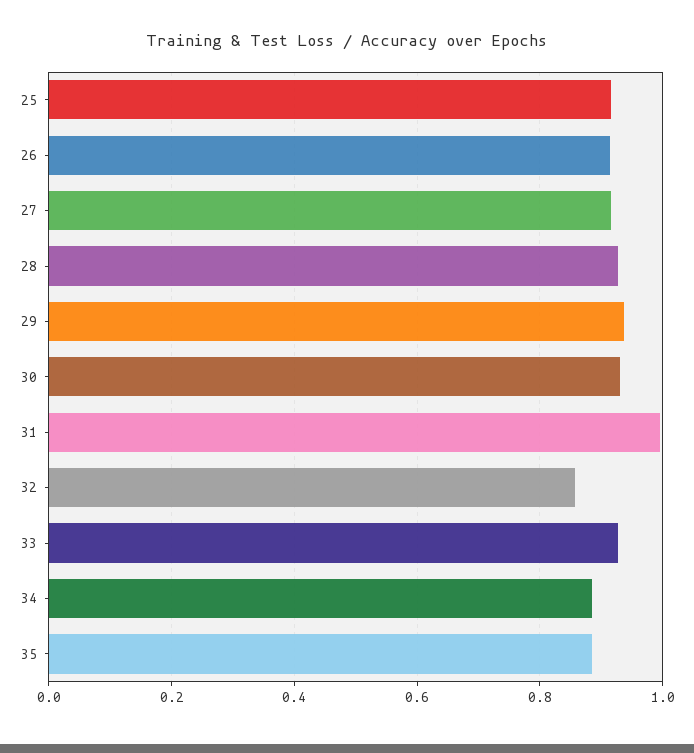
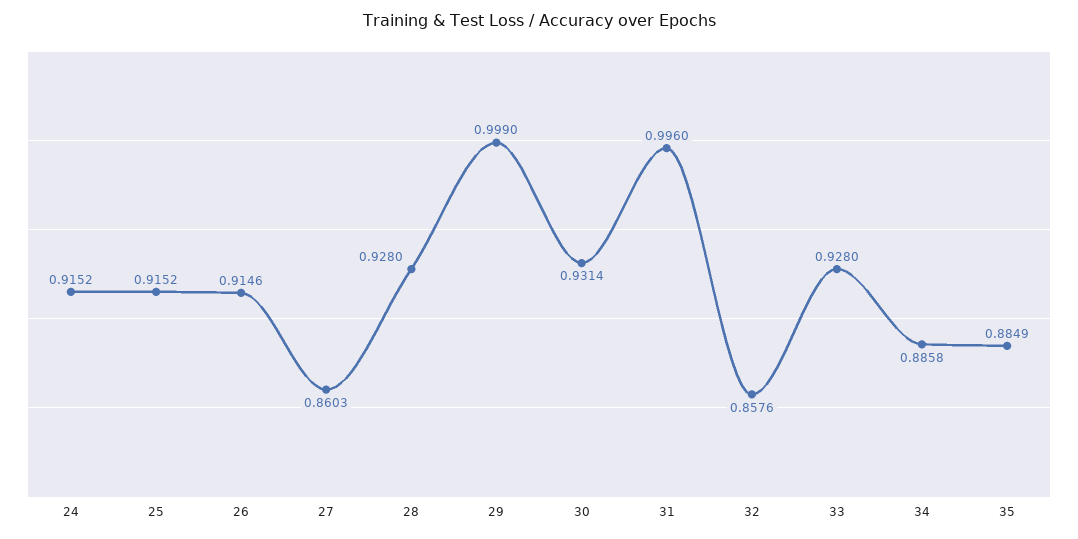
  {
    "25": 0.9152,
    "26": 0.9146,
-   "27": 0.92,
+   "27": 0.8603,
    "28": 0.928,
-   "29": 0.94,
+   "29": 0.999,
    "30": 0.9314,
    "31": 0.996,
    "32": 0.8576,
    "33": 0.928,
    "34": 0.8858,
-   "35": 0.8849
+   "35": 0.8849,
+   "24": 0.9152
  }

